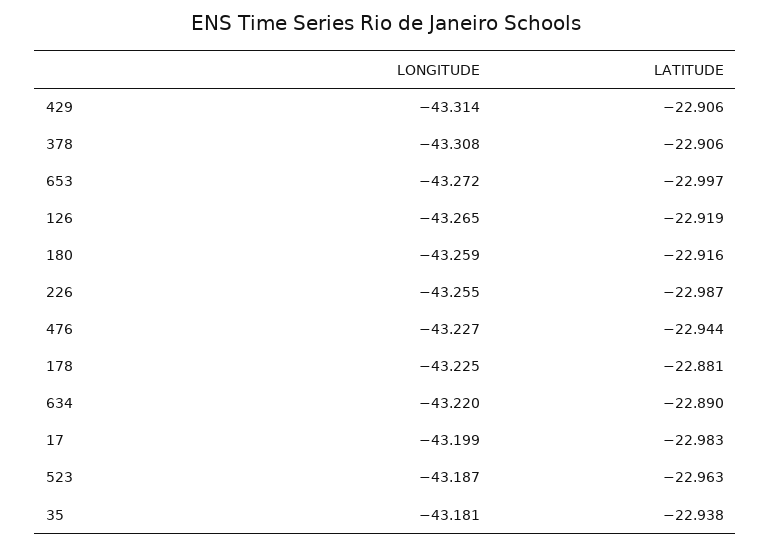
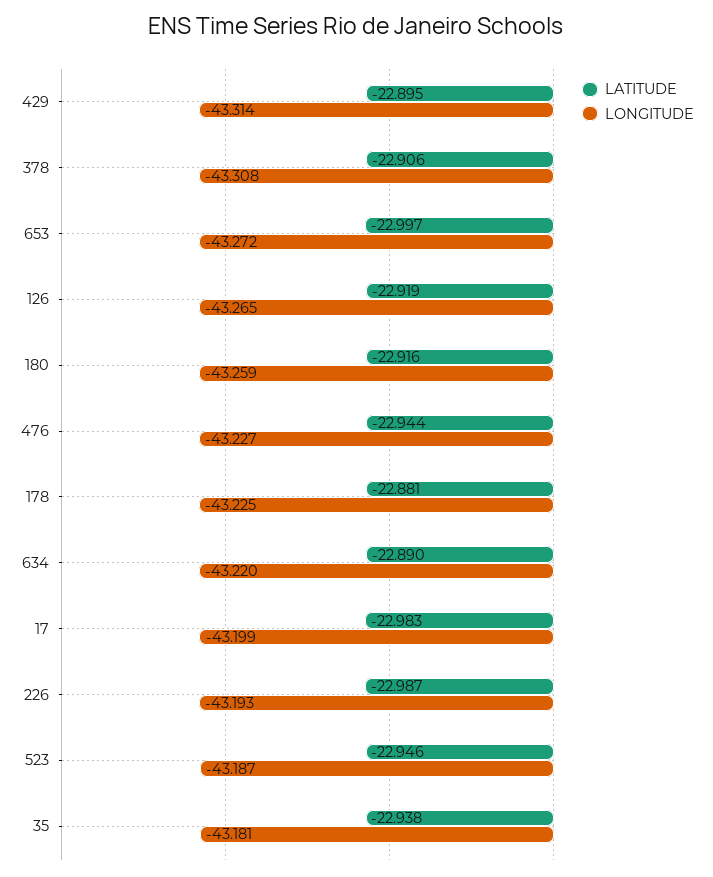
  {
    "LONGITUDE": {
      "429": -43.314,
      "378": -43.308,
      "653": -43.272,
      "126": -43.265,
      "180": -43.259,
-     "226": -43.255,
+     "226": -43.193,
      "476": -43.227,
      "178": -43.225,
      "634": -43.22,
      "17": -43.199,
      "523": -43.187,
      "35": -43.181
    },
    "LATITUDE": {
-     "429": -22.906,
+     "429": -22.895,
      "378": -22.906,
      "653": -22.997,
      "126": -22.919,
      "180": -22.916,
      "226": -22.987,
      "476": -22.944,
      "178": -22.881,
      "634": -22.89,
      "17": -22.983,
-     "523": -22.963,
+     "523": -22.946,
      "35": -22.938
    }
  }

